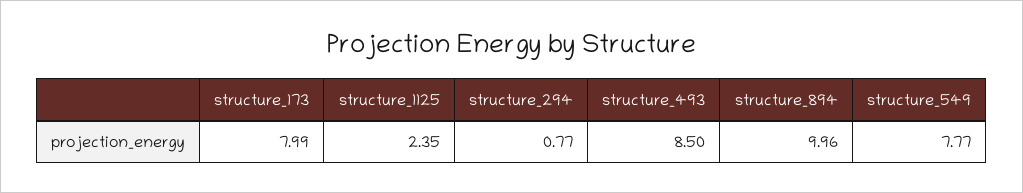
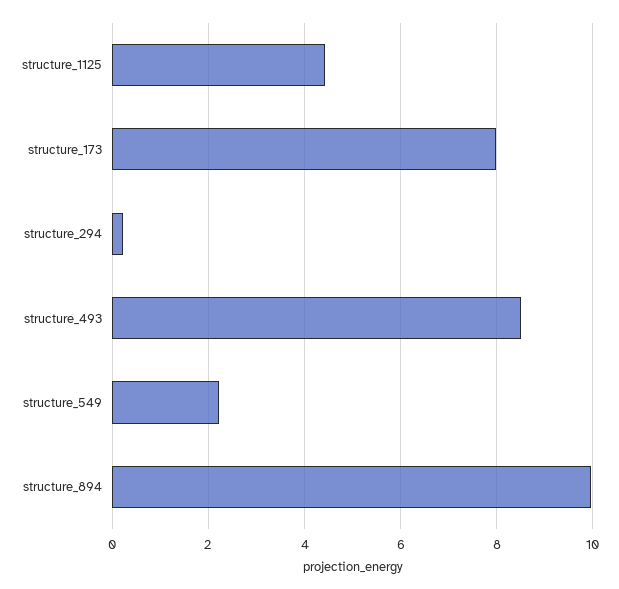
  {
    "structure_173": 7.99,
-   "structure_1125": 2.35,
+   "structure_1125": 4.4,
-   "structure_294": 0.77,
+   "structure_294": 0.2,
    "structure_493": 8.5,
    "structure_894": 9.96,
-   "structure_549": 7.77
+   "structure_549": 2.2
  }

